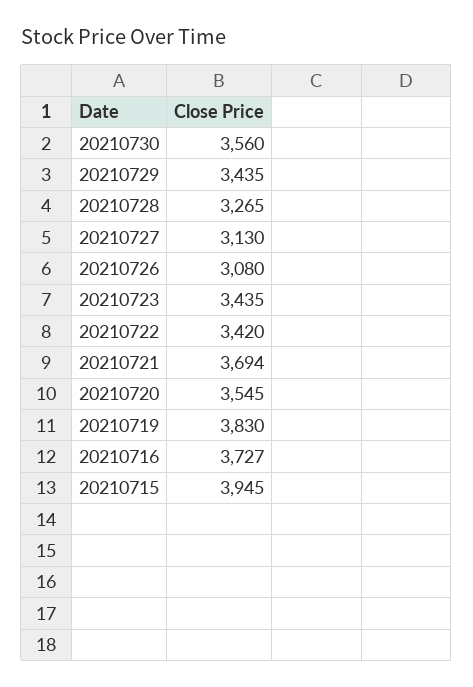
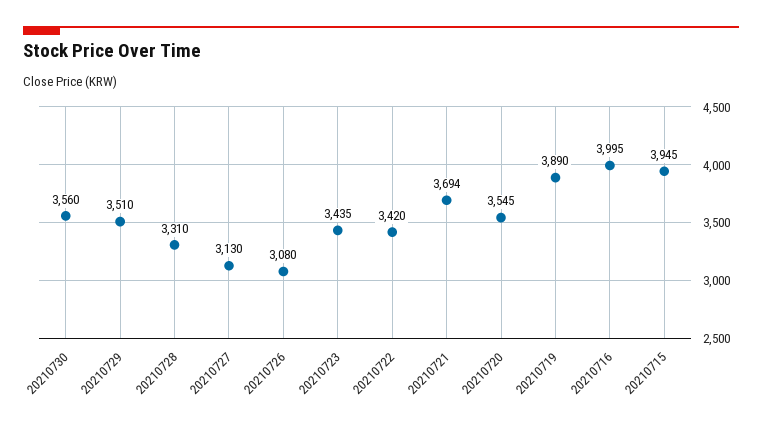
  {
    "20210730": 3560,
-   "20210729": 3435,
+   "20210729": 3510,
-   "20210728": 3265,
+   "20210728": 3310,
    "20210727": 3130,
    "20210726": 3080,
    "20210723": 3435,
    "20210722": 3420,
    "20210721": 3694,
    "20210720": 3545,
-   "20210719": 3830,
+   "20210719": 3890,
-   "20210716": 3727,
+   "20210716": 3995,
    "20210715": 3945
  }

